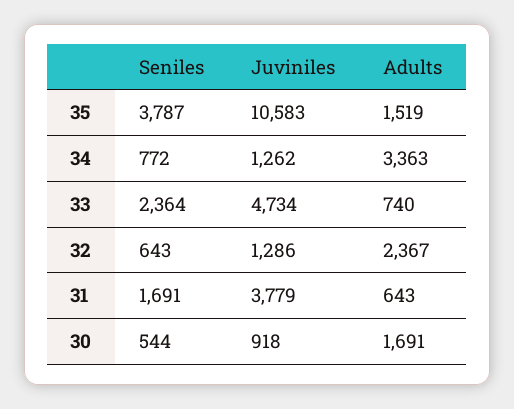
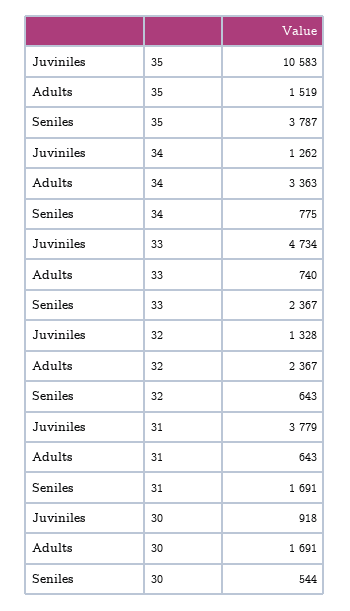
  {
    "Seniles": {
      "35": 3787,
-     "34": 772,
+     "34": 775,
-     "33": 2364,
+     "33": 2367,
      "32": 643,
      "31": 1691,
      "30": 544
    },
    "Juviniles": {
      "35": 10583,
      "34": 1262,
      "33": 4734,
-     "32": 1286,
+     "32": 1328,
      "31": 3779,
      "30": 918
    },
    "Adults": {
      "35": 1519,
      "34": 3363,
      "33": 740,
      "32": 2367,
      "31": 643,
      "30": 1691
    }
  }

